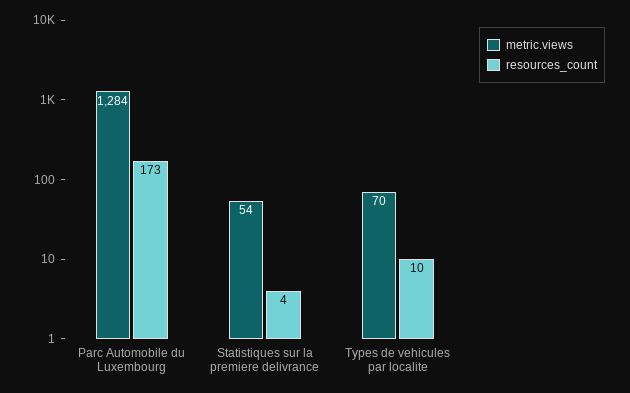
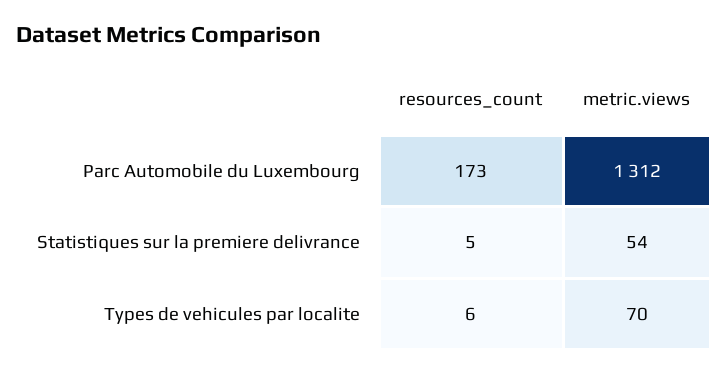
  {
    "metric.views": {
-     "Parc Automobile du Luxembourg": 1284,
+     "Parc Automobile du Luxembourg": 1312,
      "Statistiques sur la premiere delivrance": 54,
      "Types de vehicules par localite": 70
    },
    "resources_count": {
      "Parc Automobile du Luxembourg": 173,
-     "Statistiques sur la premiere delivrance": 4,
+     "Statistiques sur la premiere delivrance": 5,
-     "Types de vehicules par localite": 10
+     "Types de vehicules par localite": 6
    }
  }

